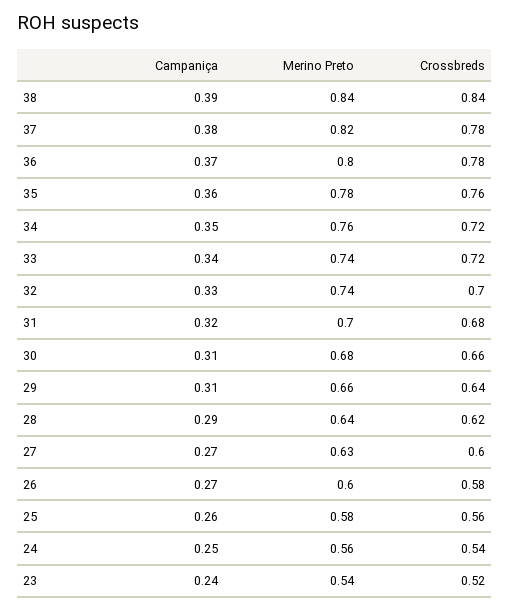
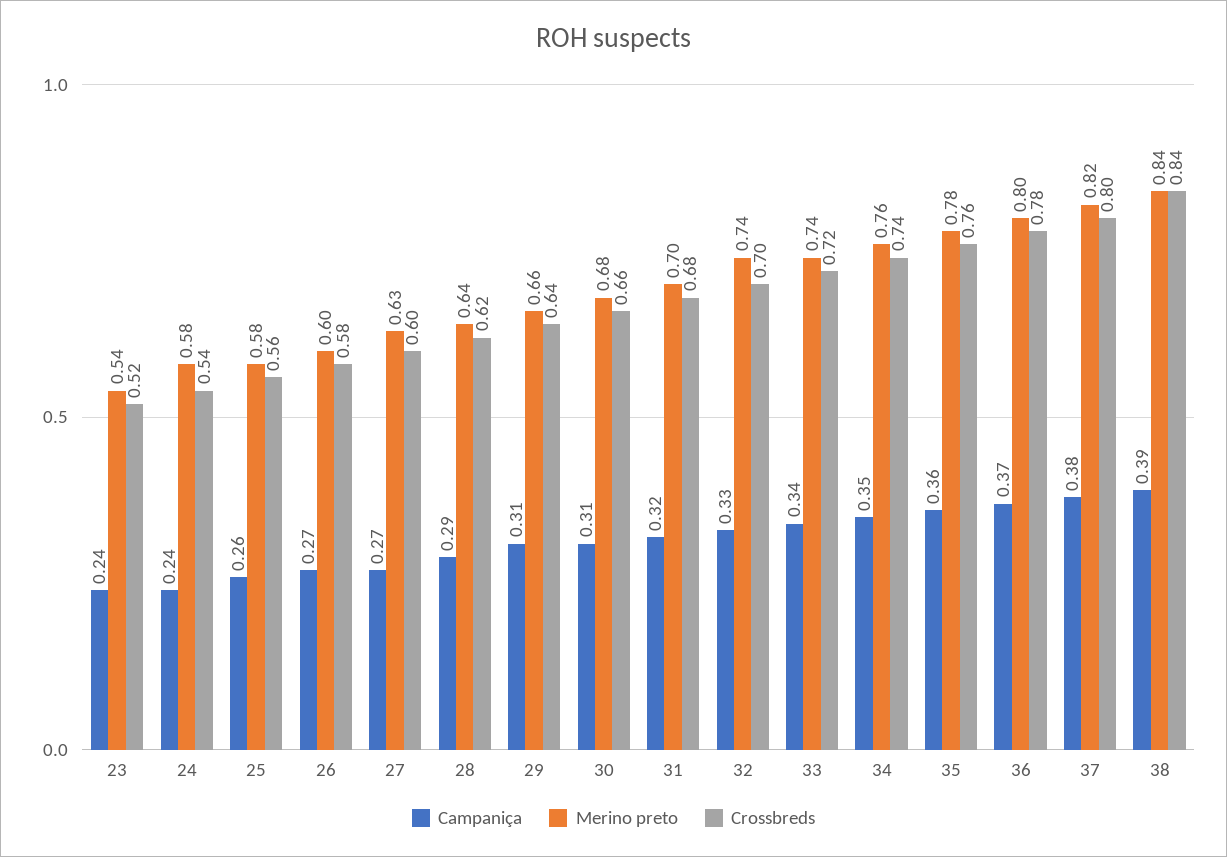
  {
    "Campaniça": {
      "38": 0.39,
      "37": 0.38,
      "36": 0.37,
      "35": 0.36,
      "34": 0.35,
      "33": 0.34,
      "32": 0.33,
      "31": 0.32,
      "30": 0.31,
      "29": 0.31,
      "28": 0.29,
      "27": 0.27,
      "26": 0.27,
      "25": 0.26,
-     "24": 0.25,
+     "24": 0.24,
      "23": 0.24
    },
    "Merino Preto": {
      "38": 0.84,
      "37": 0.82,
      "36": 0.8,
      "35": 0.78,
      "34": 0.76,
      "33": 0.74,
      "32": 0.74,
      "31": 0.7,
      "30": 0.68,
      "29": 0.66,
      "28": 0.64,
      "27": 0.63,
      "26": 0.6,
      "25": 0.58,
-     "24": 0.56,
+     "24": 0.58,
      "23": 0.54
    },
    "Crossbreds": {
      "38": 0.84,
-     "37": 0.78,
+     "37": 0.8,
      "36": 0.78,
      "35": 0.76,
-     "34": 0.72,
+     "34": 0.74,
      "33": 0.72,
      "32": 0.7,
      "31": 0.68,
      "30": 0.66,
      "29": 0.64,
      "28": 0.62,
      "27": 0.6,
      "26": 0.58,
      "25": 0.56,
      "24": 0.54,
      "23": 0.52
    }
  }

